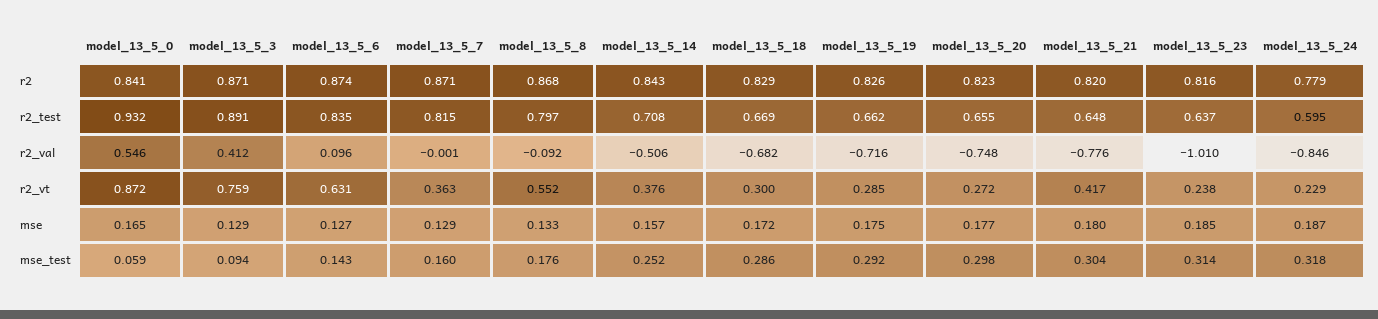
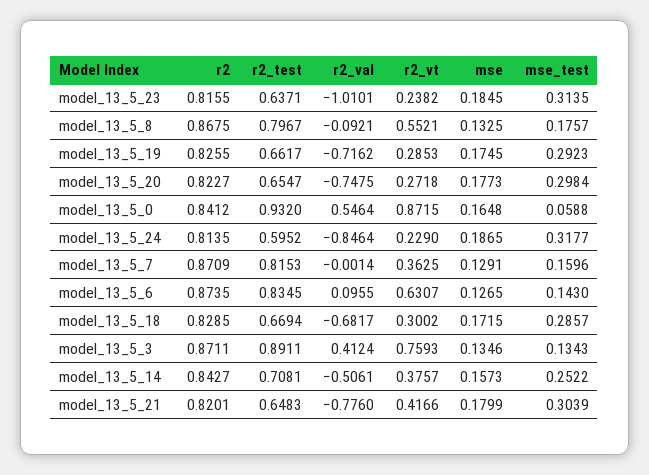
  {
    "model_13_5_0": {
      "r2": 0.8412,
      "r2_test": 0.932,
      "r2_val": 0.5464,
      "r2_vt": 0.8715,
      "mse": 0.1648,
      "mse_test": 0.0588
    },
    "model_13_5_3": {
      "r2": 0.8711,
      "r2_test": 0.8911,
      "r2_val": 0.4124,
      "r2_vt": 0.7593,
-     "mse": 0.129,
+     "mse": 0.1346,
-     "mse_test": 0.094
+     "mse_test": 0.1343
    },
    "model_13_5_6": {
      "r2": 0.8735,
      "r2_test": 0.8345,
      "r2_val": 0.0955,
      "r2_vt": 0.6307,
      "mse": 0.1265,
      "mse_test": 0.143
    },
    "model_13_5_7": {
      "r2": 0.8709,
      "r2_test": 0.8153,
      "r2_val": -0.0014,
      "r2_vt": 0.3625,
      "mse": 0.1291,
      "mse_test": 0.1596
    },
    "model_13_5_8": {
      "r2": 0.8675,
      "r2_test": 0.7967,
      "r2_val": -0.0921,
      "r2_vt": 0.5521,
      "mse": 0.1325,
      "mse_test": 0.1757
    },
    "model_13_5_14": {
      "r2": 0.8427,
      "r2_test": 0.7081,
      "r2_val": -0.5061,
      "r2_vt": 0.3757,
      "mse": 0.1573,
      "mse_test": 0.2522
    },
    "model_13_5_18": {
      "r2": 0.8285,
      "r2_test": 0.6694,
      "r2_val": -0.6817,
      "r2_vt": 0.3002,
      "mse": 0.1715,
      "mse_test": 0.2857
    },
    "model_13_5_19": {
      "r2": 0.8255,
      "r2_test": 0.6617,
      "r2_val": -0.7162,
      "r2_vt": 0.2853,
      "mse": 0.1745,
      "mse_test": 0.2923
    },
    "model_13_5_20": {
      "r2": 0.8227,
      "r2_test": 0.6547,
      "r2_val": -0.7475,
      "r2_vt": 0.2718,
      "mse": 0.1773,
      "mse_test": 0.2984
    },
    "model_13_5_21": {
      "r2": 0.8201,
      "r2_test": 0.6483,
      "r2_val": -0.776,
      "r2_vt": 0.4166,
      "mse": 0.1799,
      "mse_test": 0.3039
    },
    "model_13_5_23": {
      "r2": 0.8155,
      "r2_test": 0.6371,
      "r2_val": -1.0101,
      "r2_vt": 0.2382,
      "mse": 0.1845,
      "mse_test": 0.3135
    },
    "model_13_5_24": {
-     "r2": 0.779,
+     "r2": 0.8135,
      "r2_test": 0.5952,
      "r2_val": -0.8464,
      "r2_vt": 0.229,
      "mse": 0.1865,
      "mse_test": 0.3177
    }
  }

